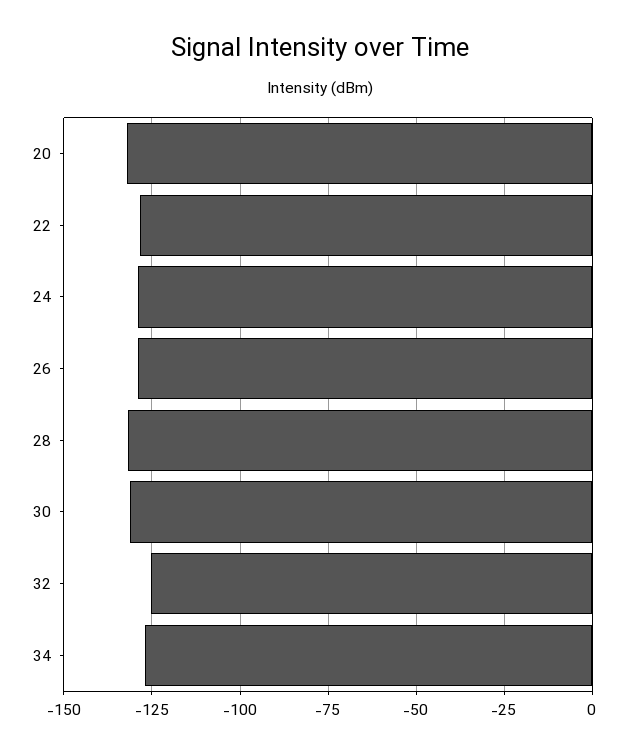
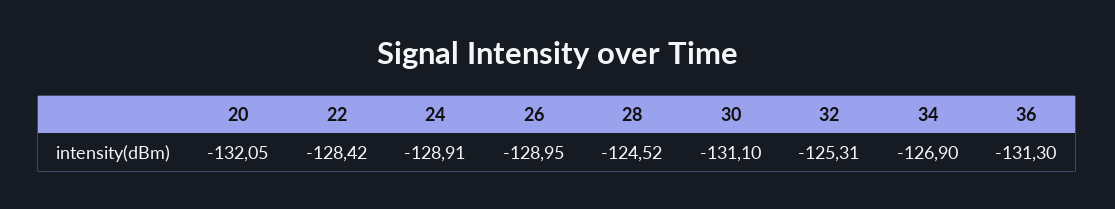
  {
    "20": -132.05,
    "22": -128.42,
    "24": -128.91,
    "26": -128.95,
-   "28": -132.5,
+   "28": -124.52,
    "30": -131.1,
    "32": -125.31,
-   "34": -126.9
+   "34": -126.9,
+   "36": -131.3
  }

